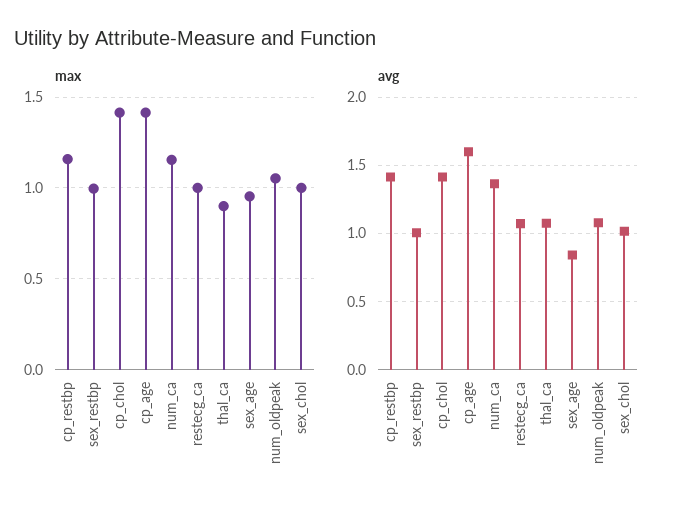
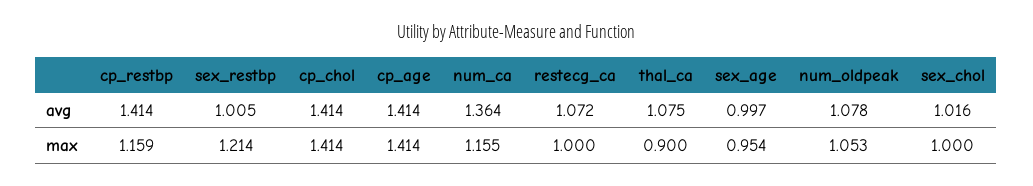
  {
    "max": {
      "cp_restbp": 1.159,
-     "sex_restbp": 1,
+     "sex_restbp": 1.214,
      "cp_chol": 1.414,
      "cp_age": 1.414,
      "num_ca": 1.155,
      "restecg_ca": 1,
      "thal_ca": 0.9,
      "sex_age": 0.954,
      "num_oldpeak": 1.053,
      "sex_chol": 1
    },
    "avg": {
      "cp_restbp": 1.414,
      "sex_restbp": 1.005,
      "cp_chol": 1.414,
-     "cp_age": 1.6,
+     "cp_age": 1.414,
      "num_ca": 1.364,
      "restecg_ca": 1.072,
      "thal_ca": 1.075,
-     "sex_age": 0.85,
+     "sex_age": 0.997,
      "num_oldpeak": 1.078,
      "sex_chol": 1.016
    }
  }

